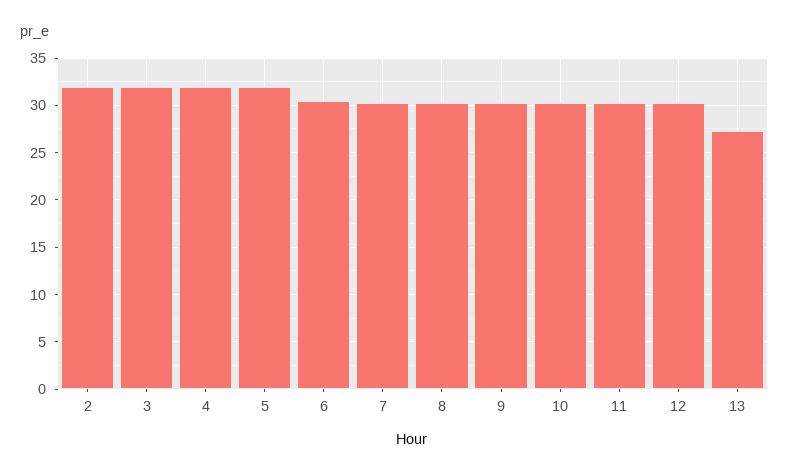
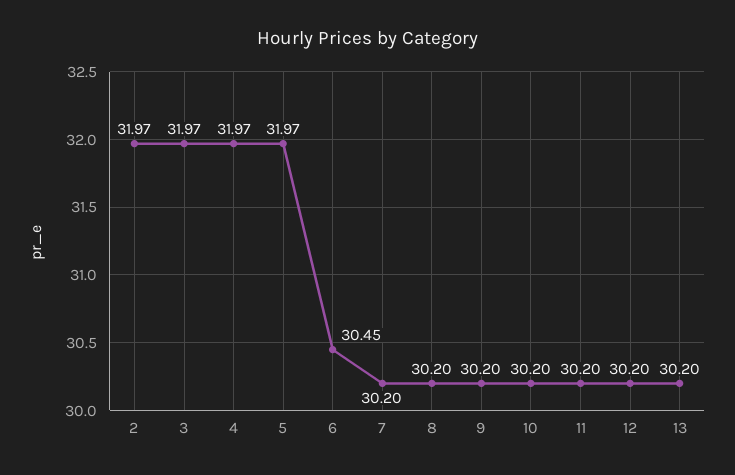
  {
    "2": 31.97,
    "3": 31.97,
    "4": 31.97,
    "5": 31.97,
    "6": 30.45,
    "7": 30.2,
    "8": 30.2,
    "9": 30.2,
    "10": 30.2,
    "11": 30.2,
    "12": 30.2,
-   "13": 27
+   "13": 30.2
  }

